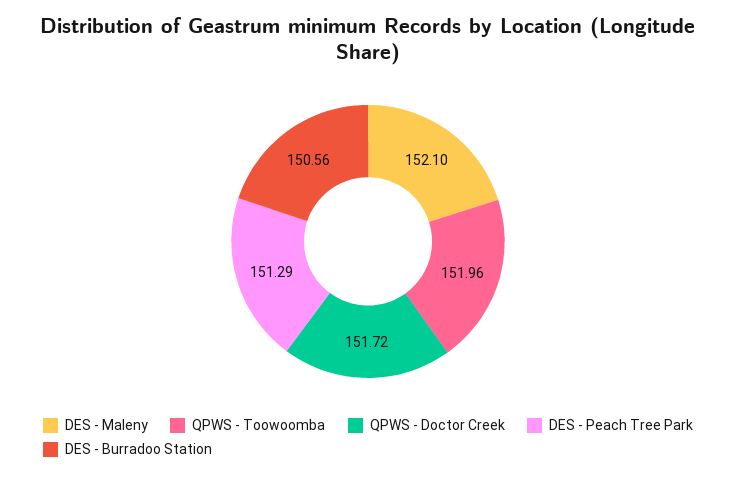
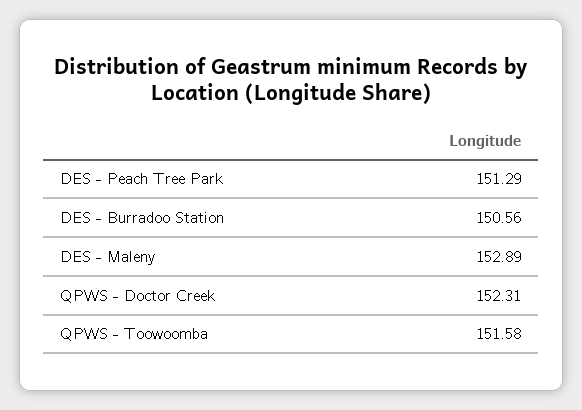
  {
-   "DES - Maleny": 152.1,
+   "DES - Maleny": 152.89,
-   "QPWS - Toowoomba": 151.96,
+   "QPWS - Toowoomba": 151.58,
-   "QPWS - Doctor Creek": 151.72,
+   "QPWS - Doctor Creek": 152.31,
    "DES - Peach Tree Park": 151.29,
    "DES - Burradoo Station": 150.56
  }

